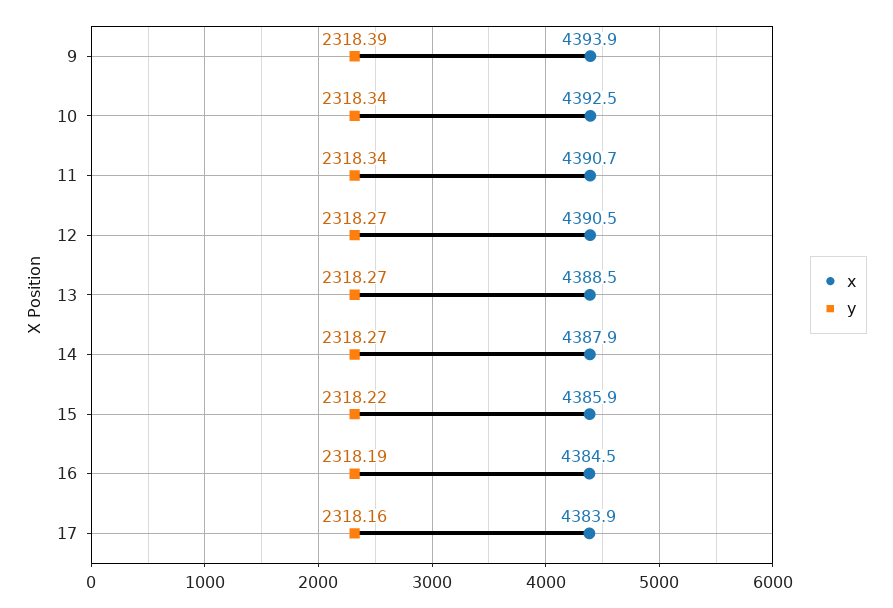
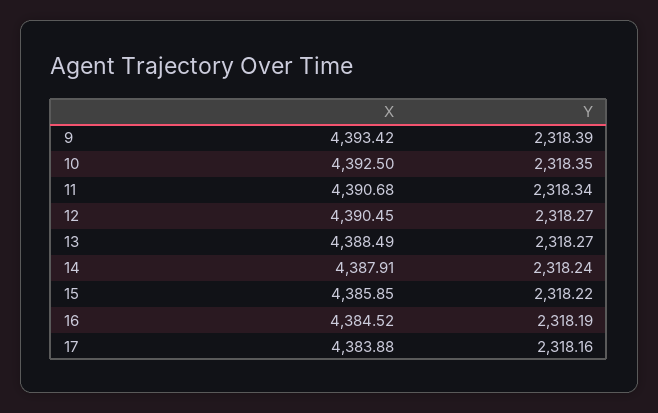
  {
    "x": {
-     "9": 4393.9,
+     "9": 4393.42,
      "10": 4392.5,
      "11": 4390.68,
      "12": 4390.45,
      "13": 4388.49,
      "14": 4387.91,
      "15": 4385.85,
      "16": 4384.52,
      "17": 4383.88
    },
    "y": {
      "9": 2318.39,
-     "10": 2318.34,
+     "10": 2318.35,
      "11": 2318.34,
      "12": 2318.27,
      "13": 2318.27,
-     "14": 2318.27,
+     "14": 2318.24,
      "15": 2318.22,
      "16": 2318.19,
      "17": 2318.16
    }
  }

